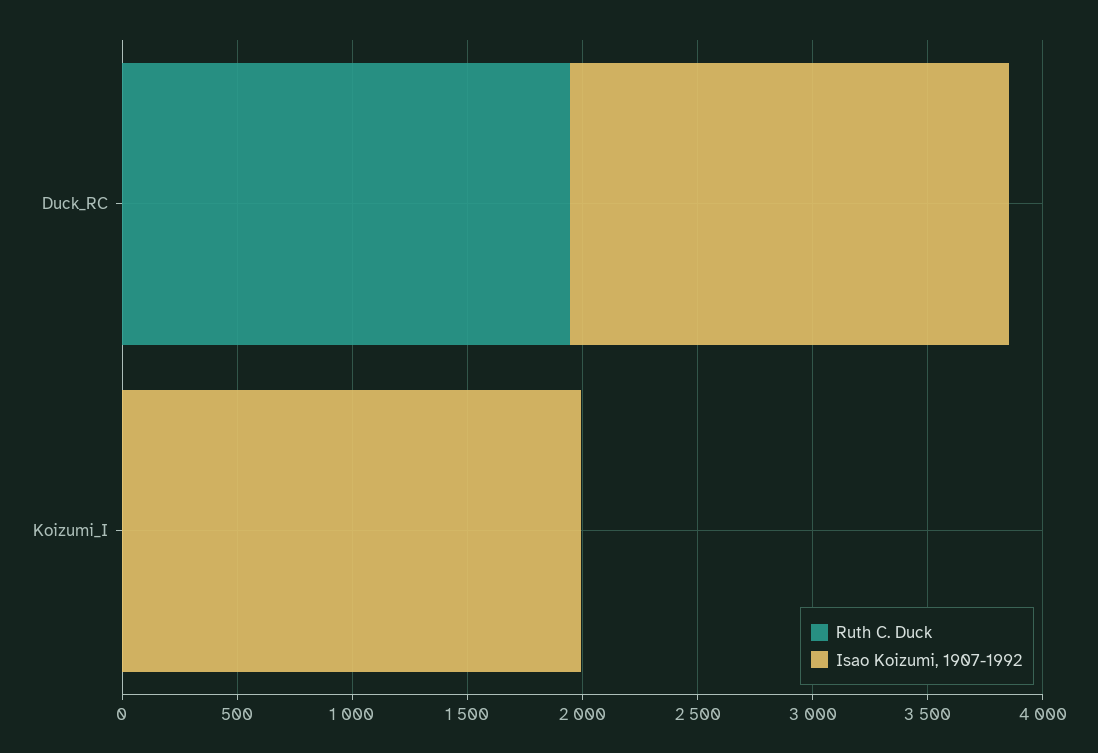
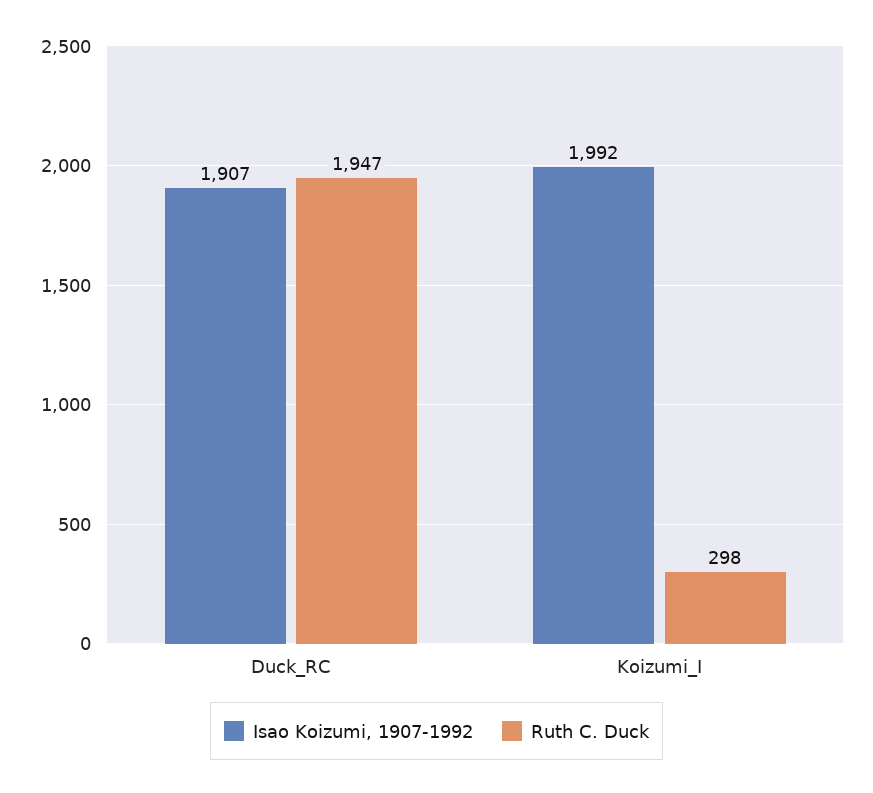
  {
    "Ruth C. Duck": {
      "Duck_RC": 1947,
-     "Koizumi_I": 0
+     "Koizumi_I": 298
    },
    "Isao Koizumi, 1907-1992": {
      "Duck_RC": 1907,
      "Koizumi_I": 1992
    }
  }

